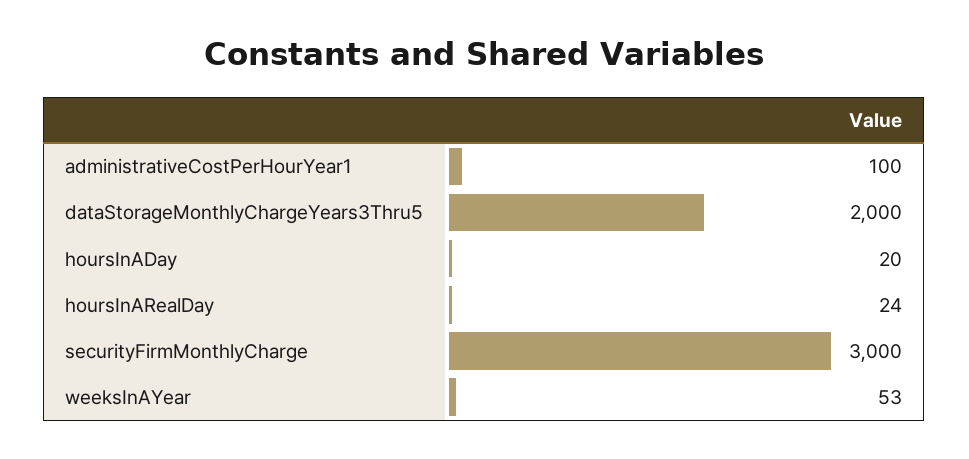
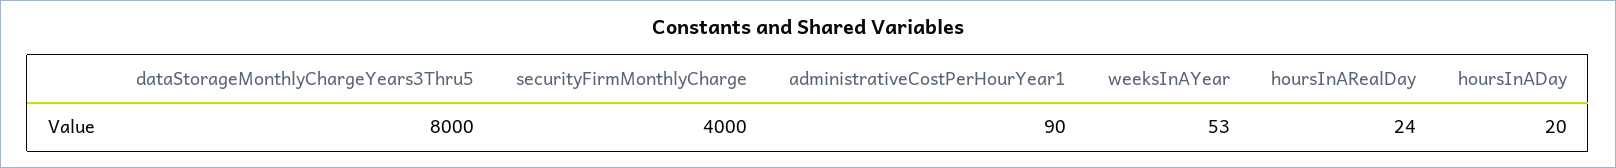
  {
-   "administrativeCostPerHourYear1": 100,
+   "administrativeCostPerHourYear1": 90,
-   "dataStorageMonthlyChargeYears3Thru5": 2000,
+   "dataStorageMonthlyChargeYears3Thru5": 8000,
    "hoursInADay": 20,
    "hoursInARealDay": 24,
-   "securityFirmMonthlyCharge": 3000,
+   "securityFirmMonthlyCharge": 4000,
    "weeksInAYear": 53
  }

